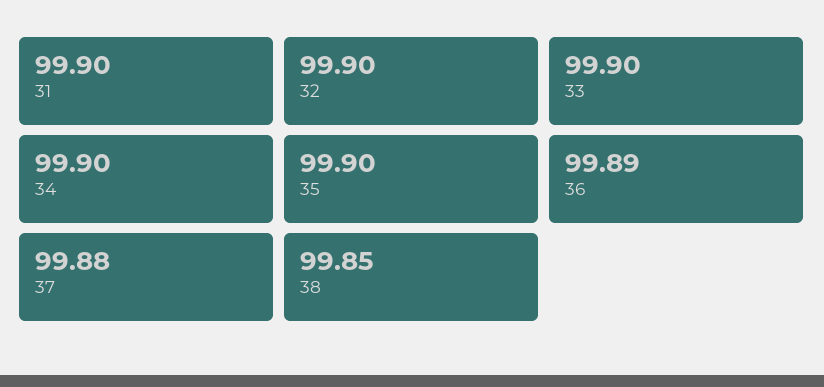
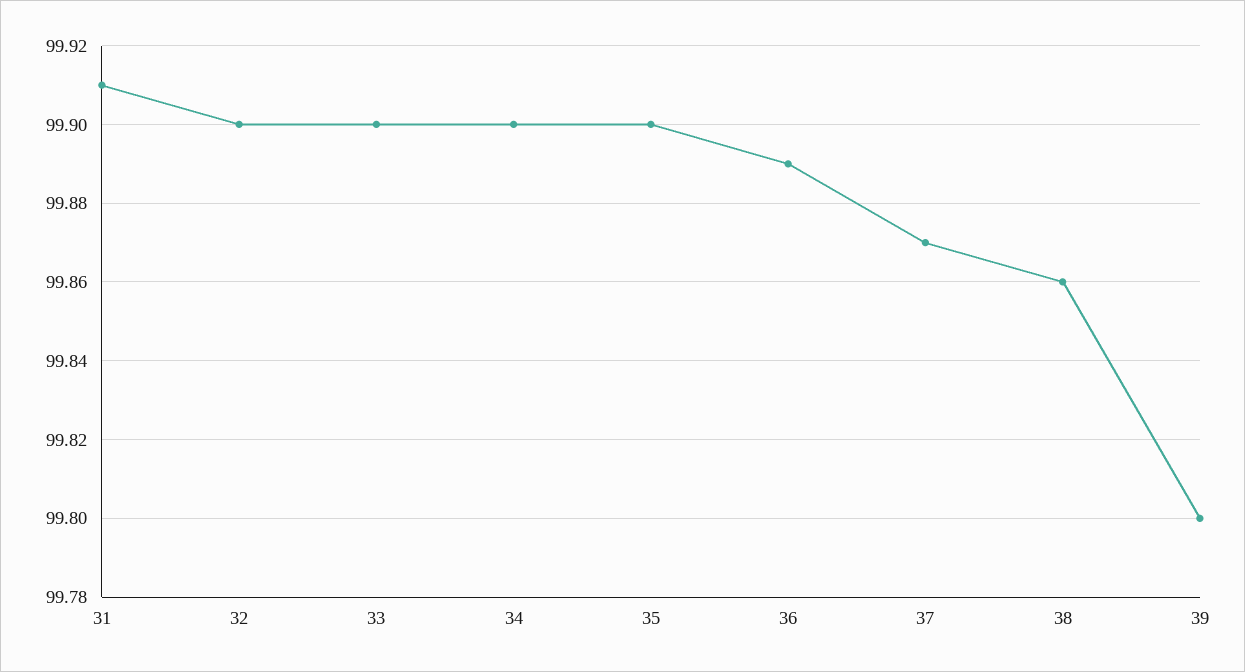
  {
-   "31": 99.9,
+   "31": 99.91,
    "32": 99.9,
    "33": 99.9,
    "34": 99.9,
    "35": 99.9,
    "36": 99.89,
-   "37": 99.88,
+   "37": 99.87,
-   "38": 99.85
+   "38": 99.86,
+   "39": 99.8
  }

